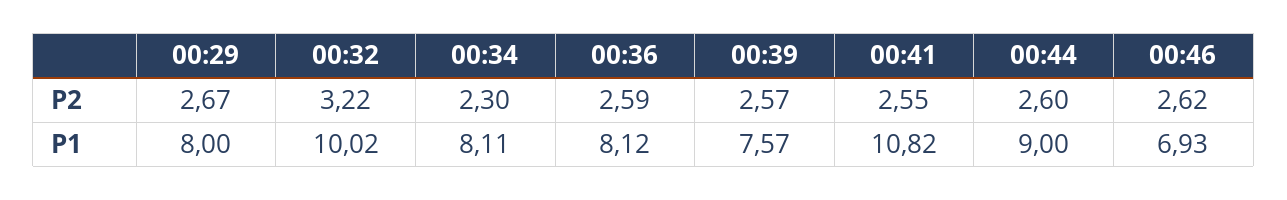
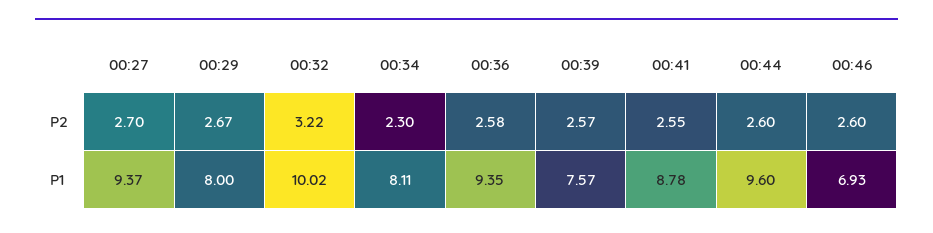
  {
    "00:29": {
      "P2": 2.67,
      "P1": 8
    },
    "00:32": {
      "P2": 3.22,
      "P1": 10.02
    },
    "00:34": {
      "P2": 2.3,
      "P1": 8.11
    },
    "00:36": {
-     "P2": 2.59,
+     "P2": 2.58,
-     "P1": 8.12
+     "P1": 9.35
    },
    "00:39": {
      "P2": 2.57,
      "P1": 7.57
    },
    "00:41": {
      "P2": 2.55,
-     "P1": 10.82
+     "P1": 8.78
    },
    "00:44": {
      "P2": 2.6,
-     "P1": 9
+     "P1": 9.6
    },
    "00:46": {
-     "P2": 2.62,
+     "P2": 2.6,
      "P1": 6.93
-   }
+   },
+   "00:27": {
+     "P2": 2.7,
+     "P1": 9.37
+   }
  }

